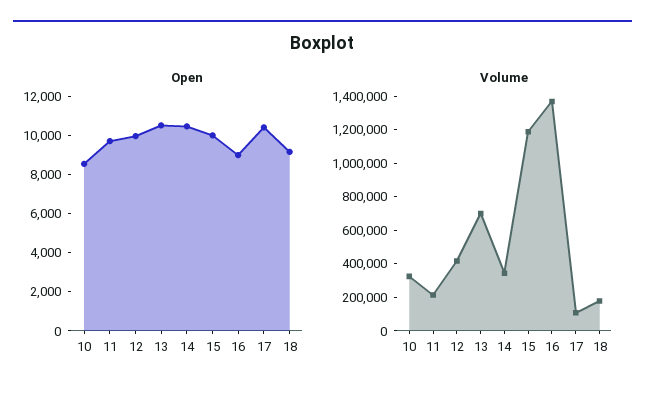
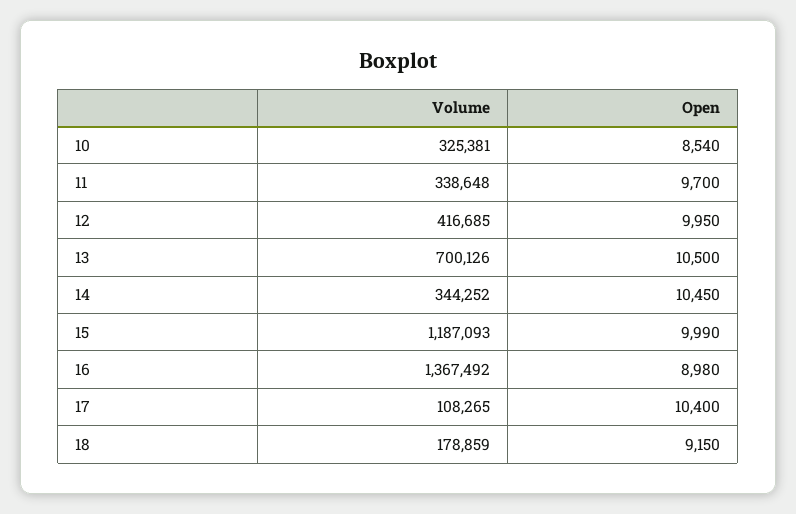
  {
    "Open": {
      "10": 8540,
      "11": 9700,
      "12": 9950,
      "13": 10500,
      "14": 10450,
      "15": 9990,
      "16": 8980,
      "17": 10400,
      "18": 9150
    },
    "Volume": {
      "10": 325381,
-     "11": 200000,
+     "11": 338648,
      "12": 416685,
      "13": 700126,
      "14": 344252,
      "15": 1187093,
      "16": 1367492,
      "17": 108265,
      "18": 178859
    }
  }

